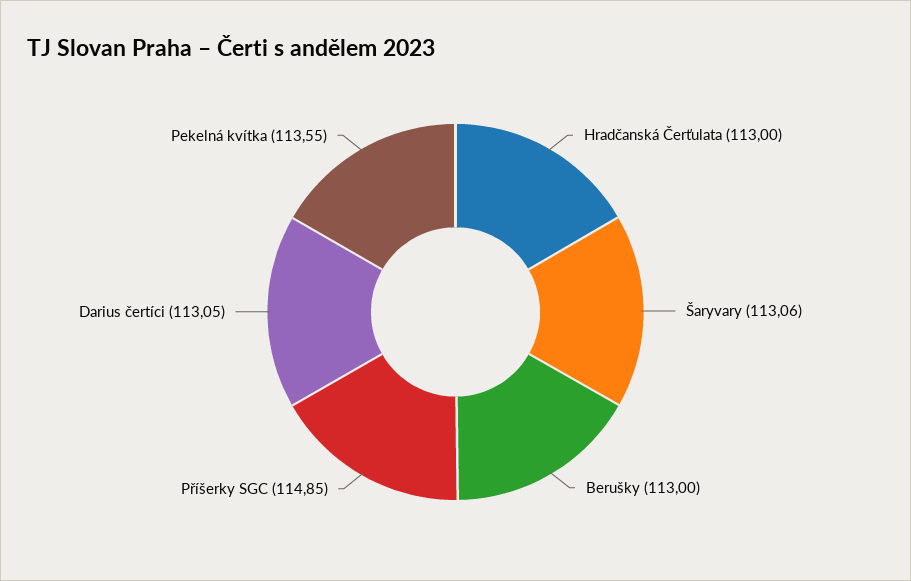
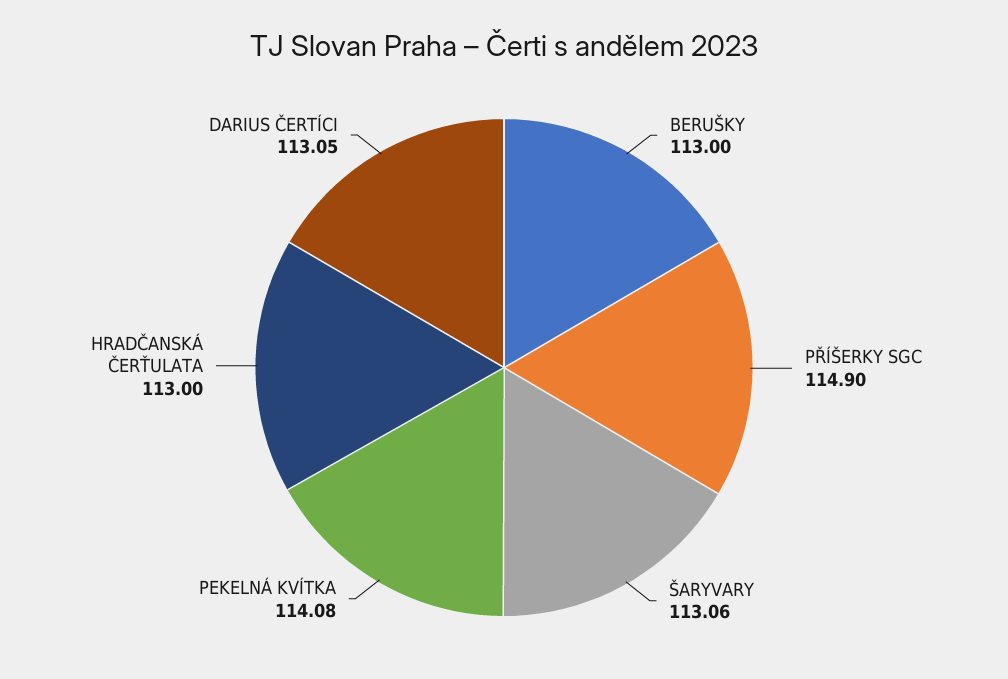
  {
    "Hradčanská Čerťulata": 113,
    "Šaryvary": 113.06,
    "Berušky": 113,
-   "Příšerky SGC": 114.85,
+   "Příšerky SGC": 114.9,
    "Darius čertíci": 113.05,
-   "Pekelná kvítka": 113.55
+   "Pekelná kvítka": 114.08
  }

